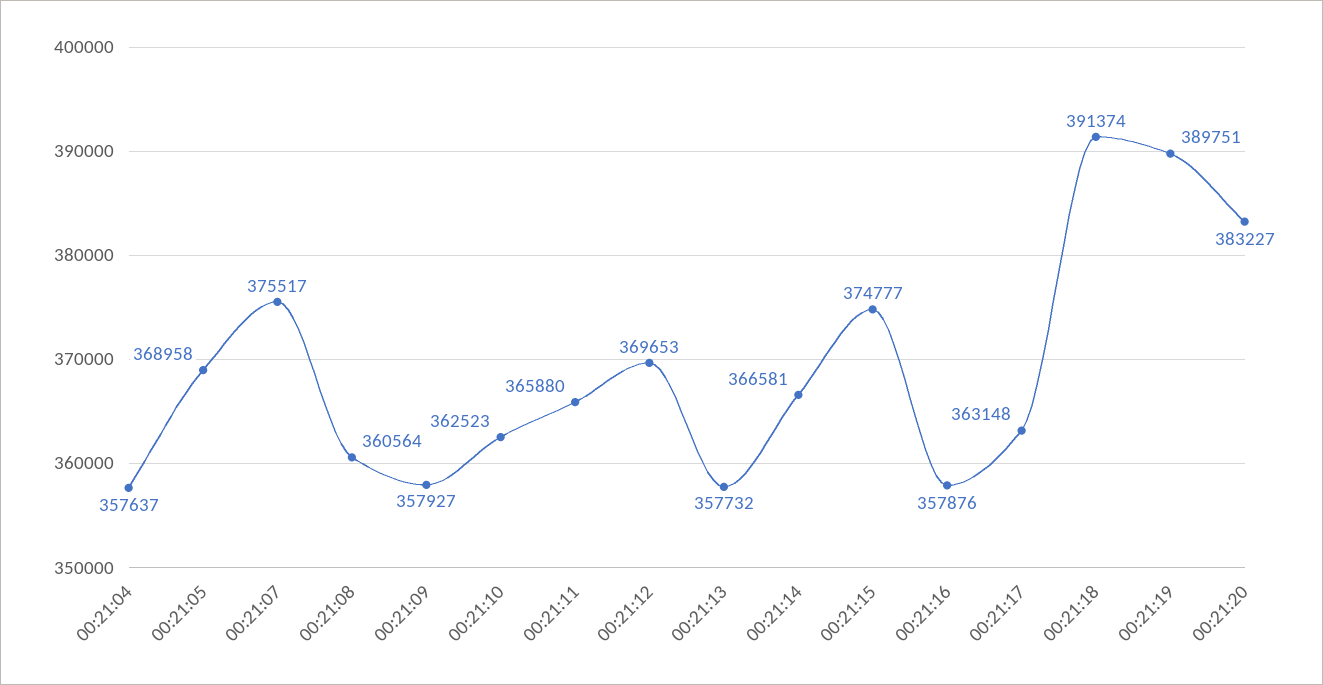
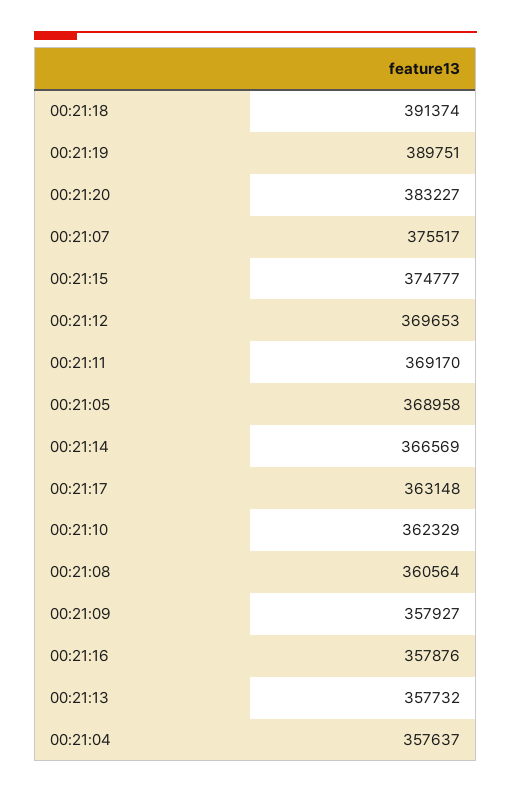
  {
    "00:21:04": 357637,
    "00:21:05": 368958,
    "00:21:07": 375517,
    "00:21:08": 360564,
    "00:21:09": 357927,
-   "00:21:10": 362523,
+   "00:21:10": 362329,
-   "00:21:11": 365880,
+   "00:21:11": 369170,
    "00:21:12": 369653,
    "00:21:13": 357732,
-   "00:21:14": 366581,
+   "00:21:14": 366569,
    "00:21:15": 374777,
    "00:21:16": 357876,
    "00:21:17": 363148,
    "00:21:18": 391374,
    "00:21:19": 389751,
    "00:21:20": 383227
  }

